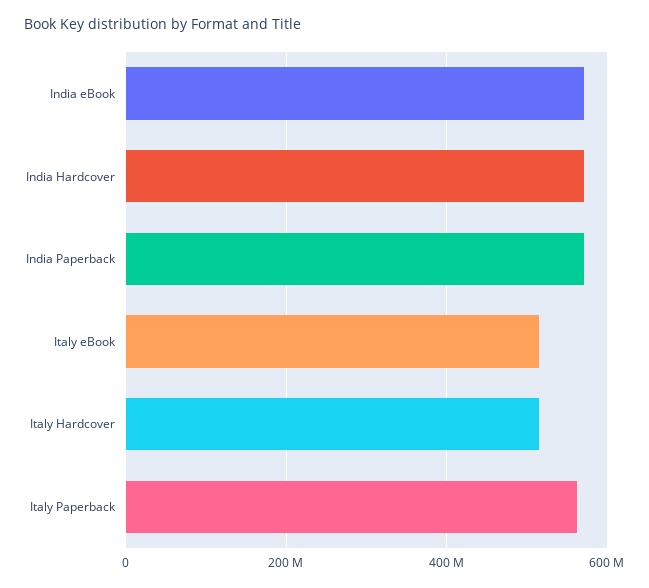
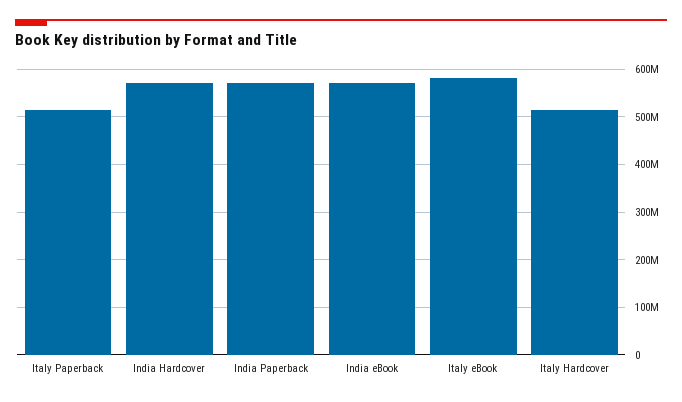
  {
    "India eBook": 580000000,
    "India Hardcover": 580000000,
    "India Paperback": 580000000,
-   "Italy eBook": 520000000,
+   "Italy eBook": 580000000,
    "Italy Hardcover": 520000000,
-   "Italy Paperback": 560000000
+   "Italy Paperback": 520000000
  }

